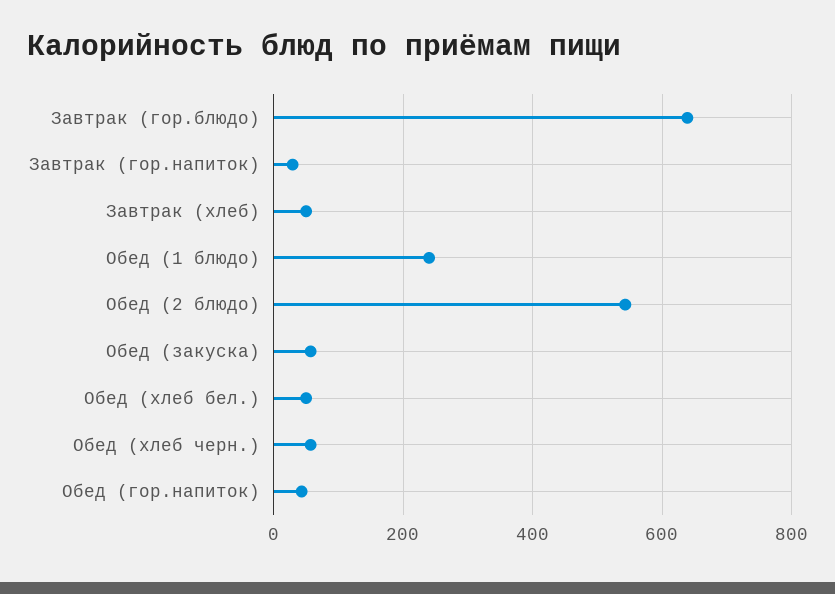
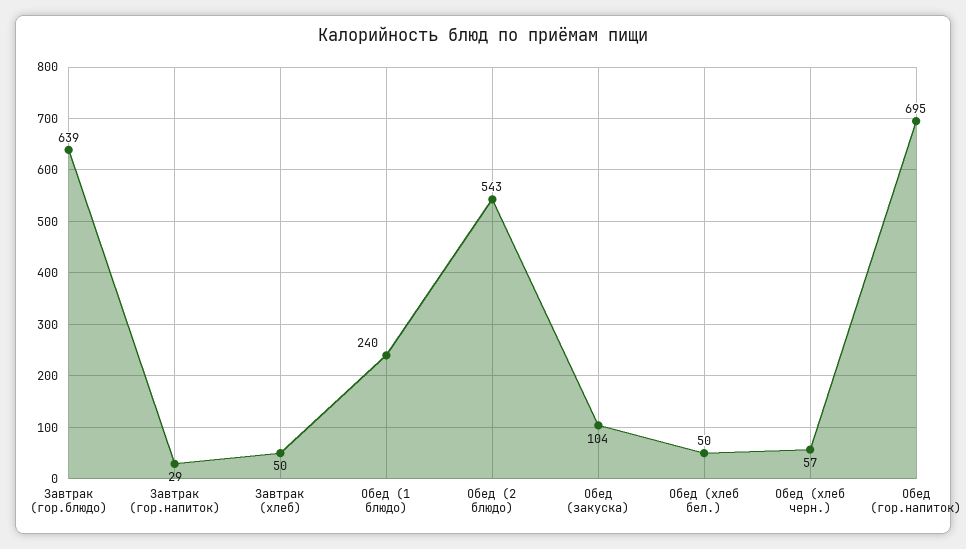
  {
    "Завтрак (гор.блюдо)": 639,
    "Завтрак (гор.напиток)": 29,
    "Завтрак (хлеб)": 50,
    "Обед (1 блюдо)": 240,
    "Обед (2 блюдо)": 543,
-   "Обед (закуска)": 60,
+   "Обед (закуска)": 104,
    "Обед (хлеб бел.)": 50,
    "Обед (хлеб черн.)": 57,
-   "Обед (гор.напиток)": 40
+   "Обед (гор.напиток)": 695
  }

